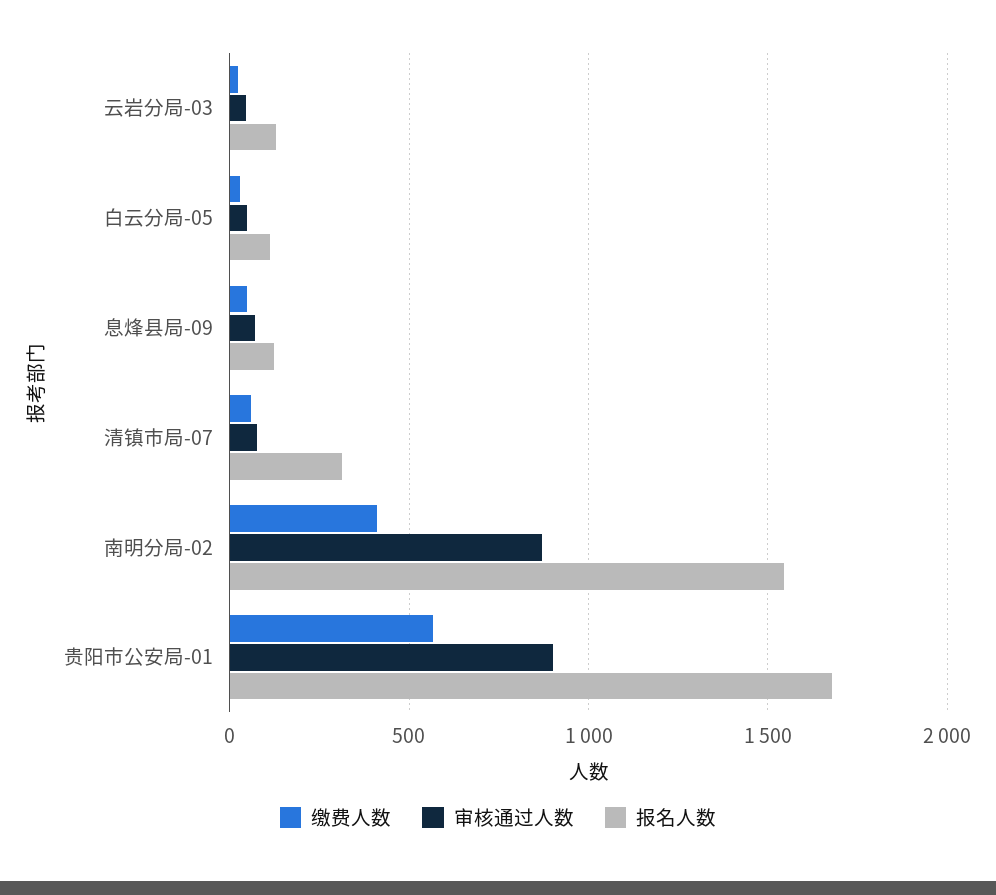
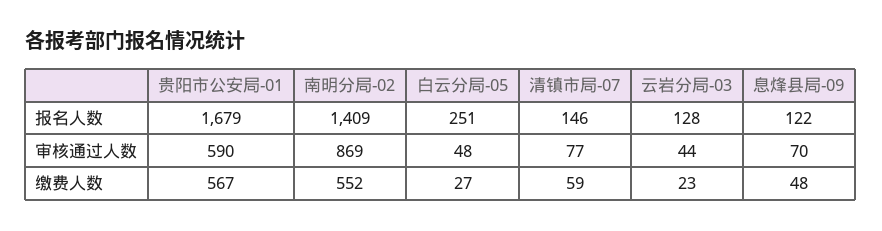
  {
    "缴费人数": {
      "云岩分局-03": 23,
      "白云分局-05": 27,
      "息烽县局-09": 48,
      "清镇市局-07": 59,
-     "南明分局-02": 400,
+     "南明分局-02": 552,
      "贵阳市公安局-01": 567
    },
    "审核通过人数": {
      "云岩分局-03": 44,
      "白云分局-05": 48,
      "息烽县局-09": 70,
      "清镇市局-07": 77,
      "南明分局-02": 869,
-     "贵阳市公安局-01": 900
+     "贵阳市公安局-01": 590
    },
    "报名人数": {
      "云岩分局-03": 128,
-     "白云分局-05": 100,
+     "白云分局-05": 251,
      "息烽县局-09": 122,
-     "清镇市局-07": 300,
+     "清镇市局-07": 146,
-     "南明分局-02": 1550,
+     "南明分局-02": 1409,
      "贵阳市公安局-01": 1679
    }
  }

